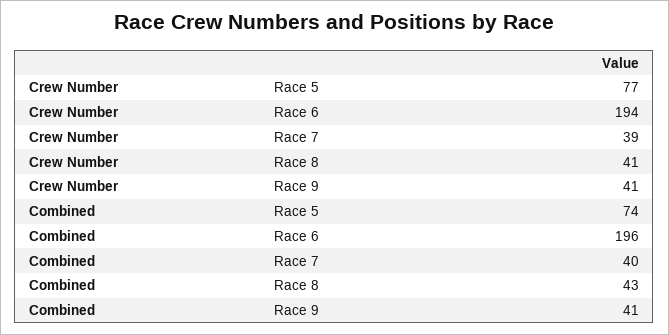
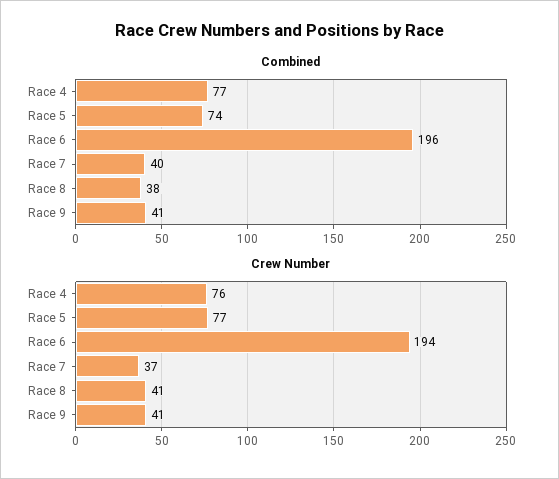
  {
    "Crew Number": {
      "Race 5": 77,
      "Race 6": 194,
-     "Race 7": 39,
+     "Race 7": 37,
      "Race 8": 41,
-     "Race 9": 41
+     "Race 9": 41,
+     "Race 4": 76
    },
    "Combined": {
      "Race 5": 74,
      "Race 6": 196,
      "Race 7": 40,
-     "Race 8": 43,
+     "Race 8": 38,
-     "Race 9": 41
+     "Race 9": 41,
+     "Race 4": 77
    }
  }

